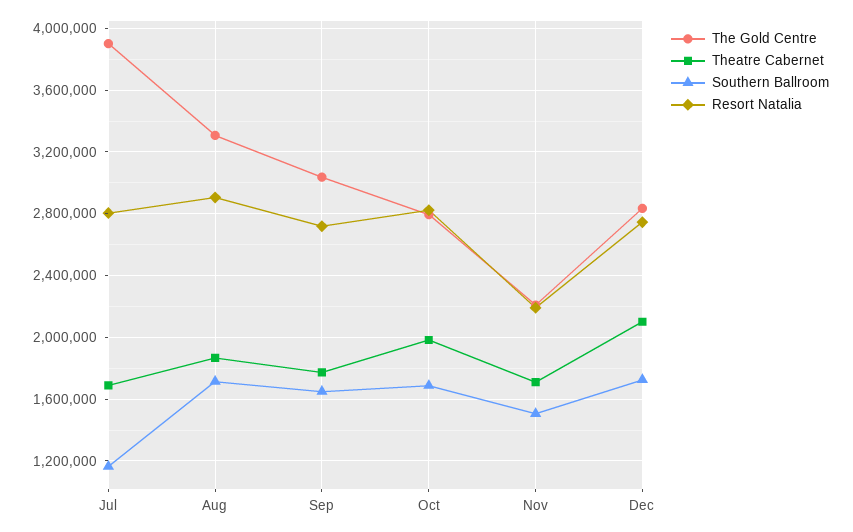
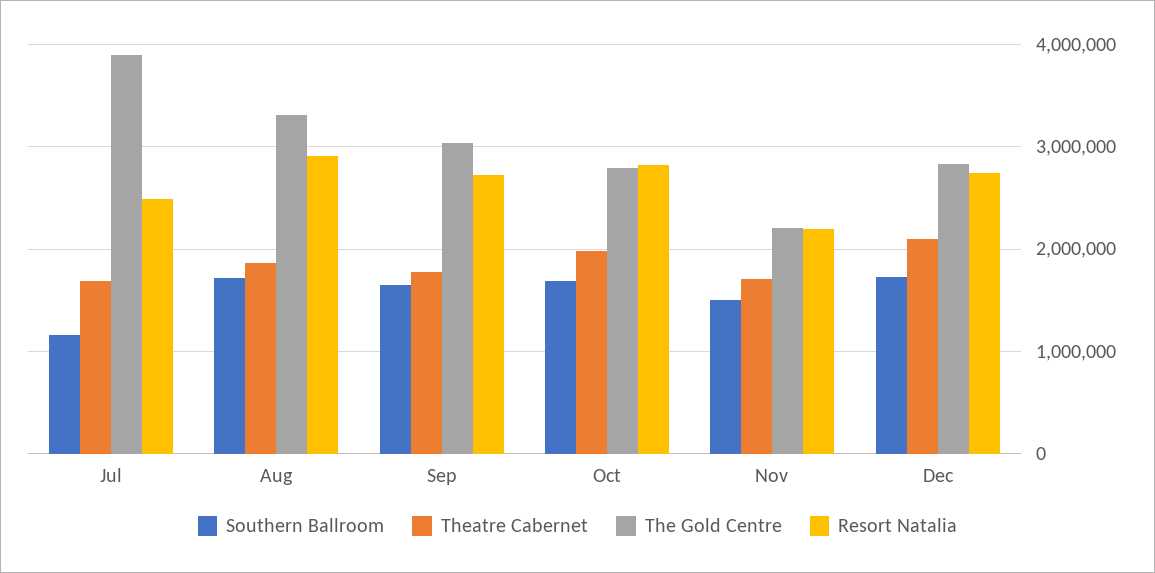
  {
    "The Gold Centre": {
      "Jul": 3900000,
      "Aug": 3300000,
      "Sep": 3050000,
      "Oct": 2800000,
      "Nov": 2200000,
      "Dec": 2850000
    },
    "Theatre Cabernet": {
      "Jul": 1700000,
      "Aug": 1850000,
      "Sep": 1750000,
      "Oct": 2000000,
      "Nov": 1700000,
      "Dec": 2100000
    },
    "Southern Ballroom": {
      "Jul": 1150000,
      "Aug": 1700000,
      "Sep": 1650000,
      "Oct": 1700000,
      "Nov": 1500000,
      "Dec": 1750000
    },
    "Resort Natalia": {
-     "Jul": 2800000,
+     "Jul": 2500000,
      "Aug": 2900000,
      "Sep": 2700000,
      "Oct": 2800000,
      "Nov": 2200000,
      "Dec": 2750000
    }
  }

